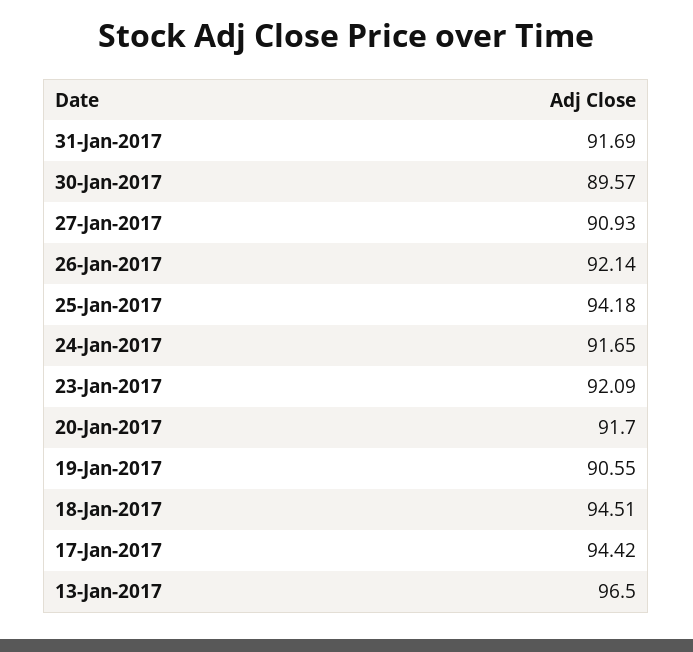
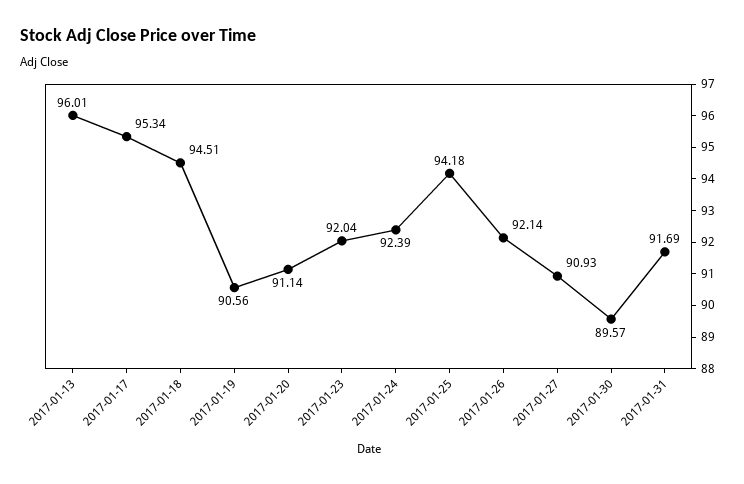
  {
    "31-Jan-2017": 91.69,
    "30-Jan-2017": 89.57,
    "27-Jan-2017": 90.93,
    "26-Jan-2017": 92.14,
    "25-Jan-2017": 94.18,
-   "24-Jan-2017": 91.65,
+   "24-Jan-2017": 92.39,
-   "23-Jan-2017": 92.09,
+   "23-Jan-2017": 92.04,
-   "20-Jan-2017": 91.7,
+   "20-Jan-2017": 91.14,
-   "19-Jan-2017": 90.55,
+   "19-Jan-2017": 90.56,
    "18-Jan-2017": 94.51,
-   "17-Jan-2017": 94.42,
+   "17-Jan-2017": 95.34,
-   "13-Jan-2017": 96.5
+   "13-Jan-2017": 96.01
  }

